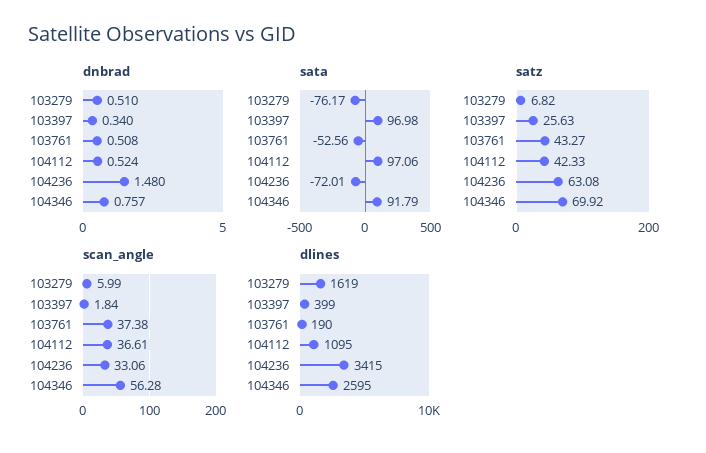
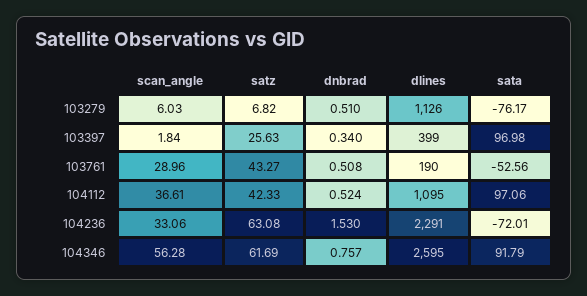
  {
    "dnbrad": {
      "103279": 0.51,
      "103397": 0.34,
      "103761": 0.508,
      "104112": 0.524,
-     "104236": 1.48,
+     "104236": 1.53,
      "104346": 0.757
    },
    "sata": {
      "103279": -76.17,
      "103397": 96.98,
      "103761": -52.56,
      "104112": 97.06,
      "104236": -72.01,
      "104346": 91.79
    },
    "satz": {
      "103279": 6.82,
      "103397": 25.63,
      "103761": 43.27,
      "104112": 42.33,
      "104236": 63.08,
-     "104346": 69.92
+     "104346": 61.69
    },
    "scan_angle": {
-     "103279": 5.99,
+     "103279": 6.03,
      "103397": 1.84,
-     "103761": 37.38,
+     "103761": 28.96,
      "104112": 36.61,
      "104236": 33.06,
      "104346": 56.28
    },
    "dlines": {
-     "103279": 1619,
+     "103279": 1126,
      "103397": 399,
      "103761": 190,
      "104112": 1095,
-     "104236": 3415,
+     "104236": 2291,
      "104346": 2595
    }
  }

